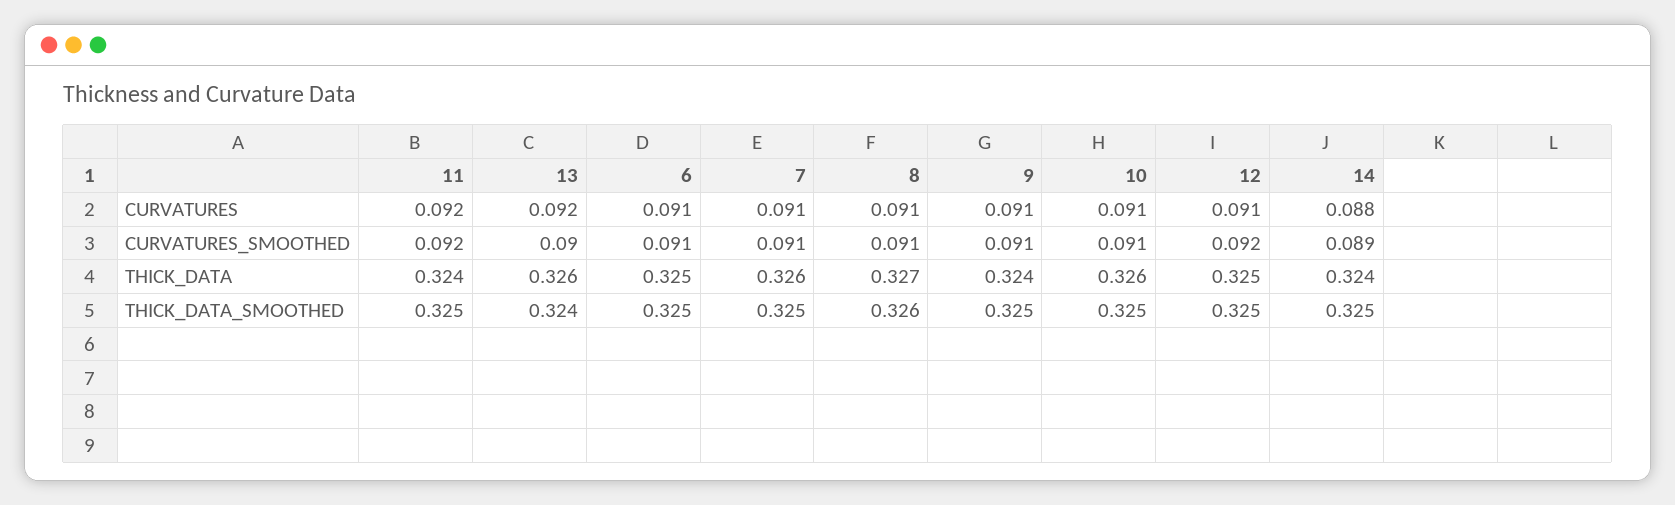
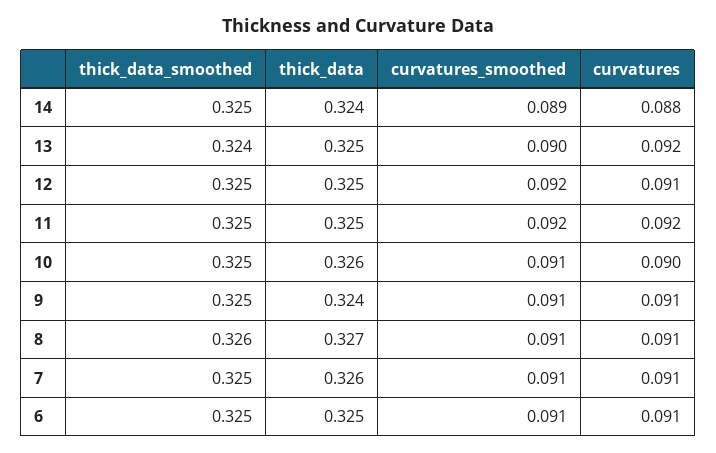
  {
    "11": {
      "CURVATURES": 0.092,
      "CURVATURES_SMOOTHED": 0.092,
-     "THICK_DATA": 0.324,
+     "THICK_DATA": 0.325,
      "THICK_DATA_SMOOTHED": 0.325
    },
    "13": {
      "CURVATURES": 0.092,
      "CURVATURES_SMOOTHED": 0.09,
-     "THICK_DATA": 0.326,
+     "THICK_DATA": 0.325,
      "THICK_DATA_SMOOTHED": 0.324
    },
    "6": {
      "CURVATURES": 0.091,
      "CURVATURES_SMOOTHED": 0.091,
      "THICK_DATA": 0.325,
      "THICK_DATA_SMOOTHED": 0.325
    },
    "7": {
      "CURVATURES": 0.091,
      "CURVATURES_SMOOTHED": 0.091,
      "THICK_DATA": 0.326,
      "THICK_DATA_SMOOTHED": 0.325
    },
    "8": {
      "CURVATURES": 0.091,
      "CURVATURES_SMOOTHED": 0.091,
      "THICK_DATA": 0.327,
      "THICK_DATA_SMOOTHED": 0.326
    },
    "9": {
      "CURVATURES": 0.091,
      "CURVATURES_SMOOTHED": 0.091,
      "THICK_DATA": 0.324,
      "THICK_DATA_SMOOTHED": 0.325
    },
    "10": {
-     "CURVATURES": 0.091,
+     "CURVATURES": 0.09,
      "CURVATURES_SMOOTHED": 0.091,
      "THICK_DATA": 0.326,
      "THICK_DATA_SMOOTHED": 0.325
    },
    "12": {
      "CURVATURES": 0.091,
      "CURVATURES_SMOOTHED": 0.092,
      "THICK_DATA": 0.325,
      "THICK_DATA_SMOOTHED": 0.325
    },
    "14": {
      "CURVATURES": 0.088,
      "CURVATURES_SMOOTHED": 0.089,
      "THICK_DATA": 0.324,
      "THICK_DATA_SMOOTHED": 0.325
    }
  }

